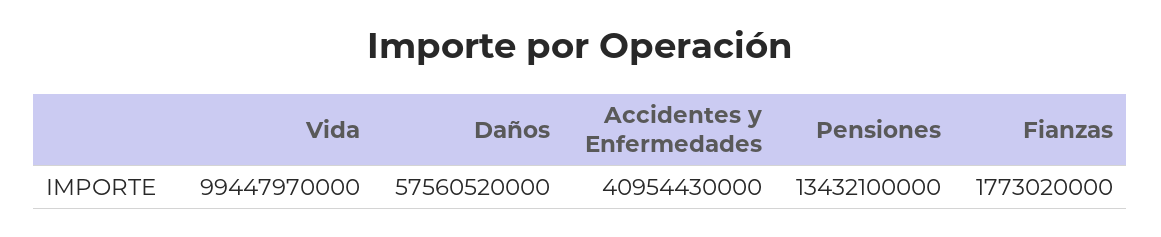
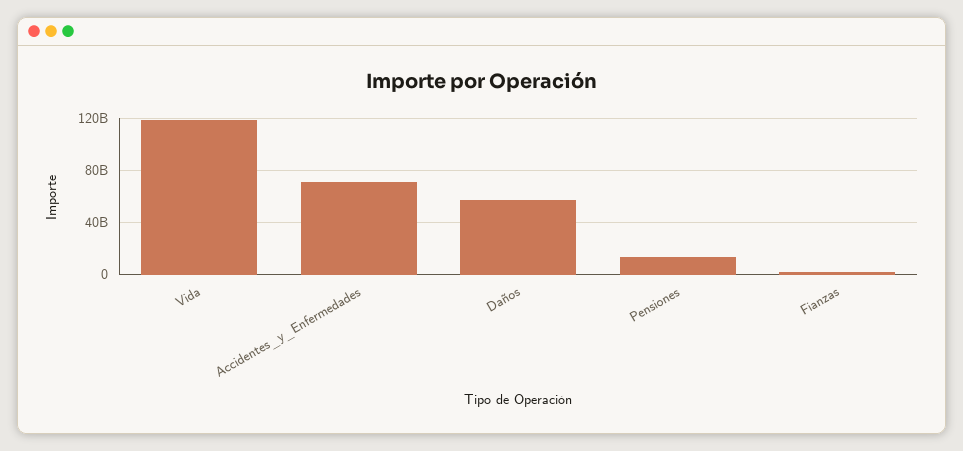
  {
-   "Vida": 99447970000,
+   "Vida": 120000000000,
    "Daños": 57560520000,
-   "Accidentes y Enfermedades": 40954430000,
+   "Accidentes y Enfermedades": 70000000000,
    "Pensiones": 13432100000,
    "Fianzas": 1773020000
  }

